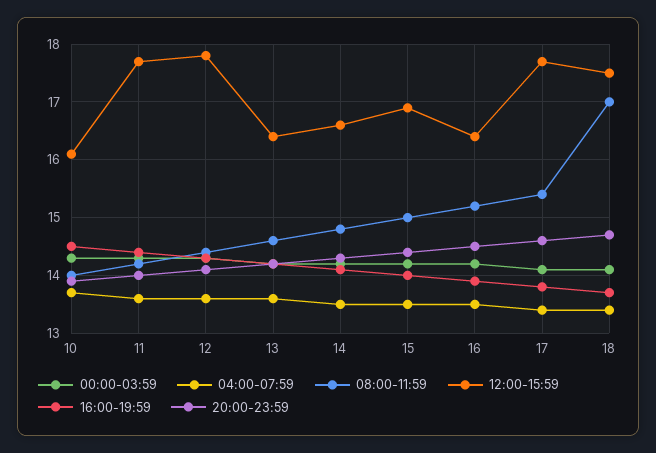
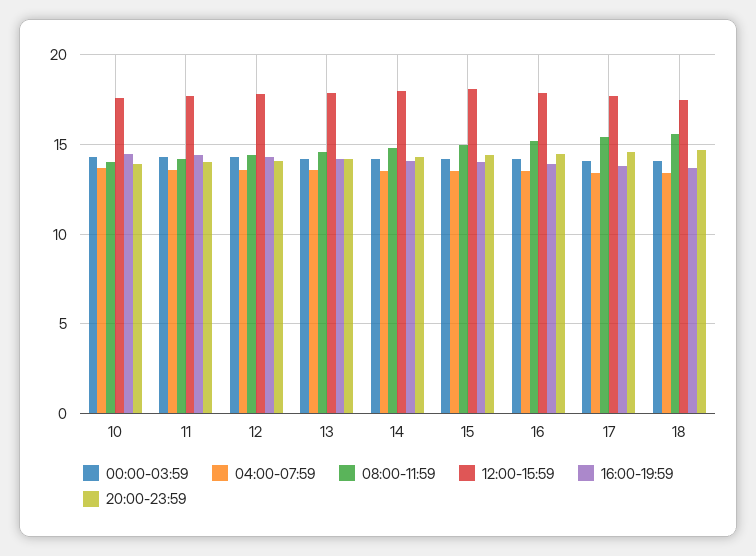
  {
    "00:00-03:59": {
      "10": 14.5,
      "11": 14.5,
      "12": 14.5,
      "13": 14,
      "14": 14,
      "15": 14,
      "16": 14,
      "17": 14,
      "18": 14
    },
    "04:00-07:59": {
      "10": 13.5,
      "11": 13.5,
      "12": 13.5,
      "13": 13.5,
      "14": 13.5,
      "15": 13.5,
      "16": 13.5,
      "17": 13.5,
      "18": 13.5
    },
    "08:00-11:59": {
      "10": 14,
      "11": 14,
      "12": 14.5,
      "13": 14.5,
      "14": 15,
      "15": 15,
      "16": 15,
      "17": 15.5,
-     "18": 17
+     "18": 15.5
    },
    "12:00-15:59": {
-     "10": 16,
+     "10": 17.5,
      "11": 17.5,
      "12": 18,
-     "13": 16.5,
+     "13": 18,
-     "14": 16.5,
+     "14": 18,
-     "15": 17,
+     "15": 18,
-     "16": 16.5,
+     "16": 18,
      "17": 17.5,
      "18": 17.5
    },
    "16:00-19:59": {
      "10": 14.5,
      "11": 14.5,
      "12": 14.5,
      "13": 14,
      "14": 14,
      "15": 14,
      "16": 14,
      "17": 14,
      "18": 13.5
    },
    "20:00-23:59": {
      "10": 14,
      "11": 14,
      "12": 14,
      "13": 14,
      "14": 14.5,
      "15": 14.5,
      "16": 14.5,
      "17": 14.5,
      "18": 14.5
    }
  }

